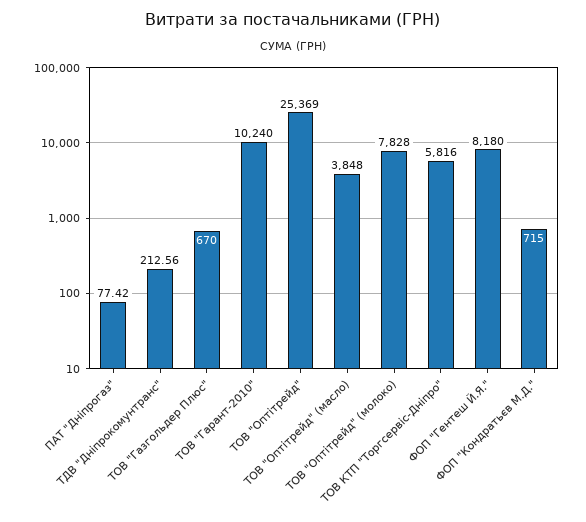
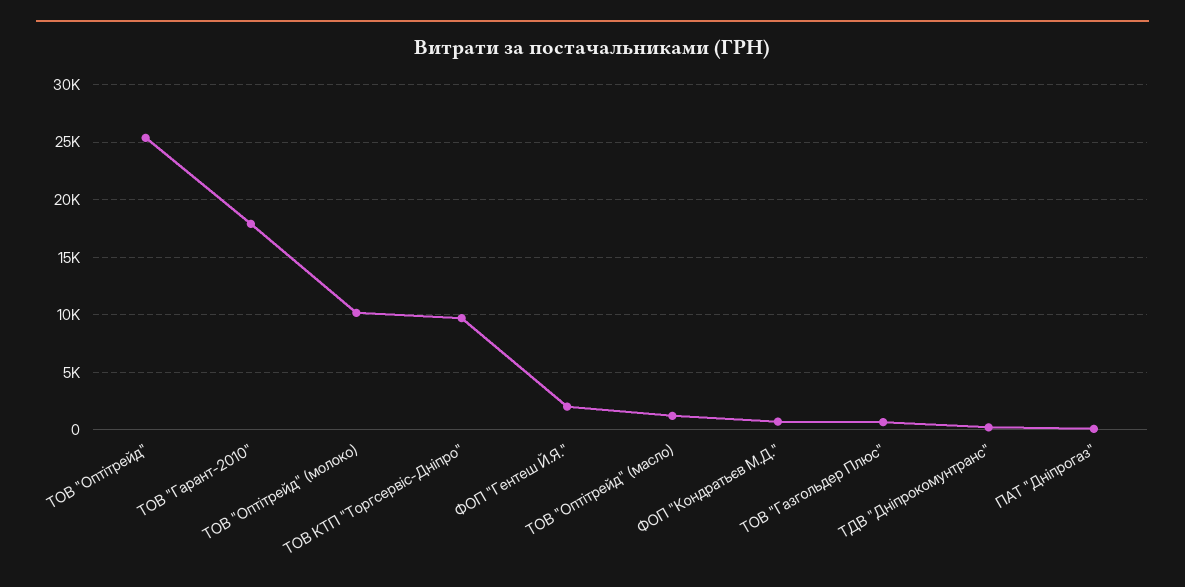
  {
    "ПАТ \"Дніпрогаз\"": 77.42,
    "ТДВ \"Дніпрокомунтранс\"": 212.56,
    "ТОВ \"Газгольдер Плюс\"": 670,
-   "ТОВ \"Гарант-2010\"": 10240,
+   "ТОВ \"Гарант-2010\"": 18000,
    "ТОВ \"Оптітрейд\"": 25369,
-   "ТОВ \"Оптітрейд\" (масло)": 3848,
+   "ТОВ \"Оптітрейд\" (масло)": 1000,
-   "ТОВ \"Оптітрейд\" (молоко)": 7828,
+   "ТОВ \"Оптітрейд\" (молоко)": 10000,
-   "ТОВ КТП \"Торгсервіс-Дніпро\"": 5816,
+   "ТОВ КТП \"Торгсервіс-Дніпро\"": 10000,
-   "ФОП \"Гентеш Й.Я.\"": 8180,
+   "ФОП \"Гентеш Й.Я.\"": 2000,
    "ФОП \"Кондратьєв М.Д.\"": 715
  }

